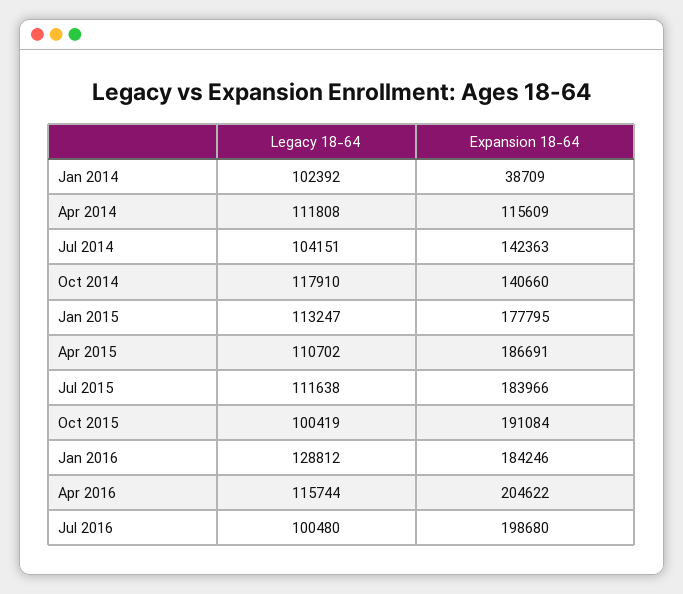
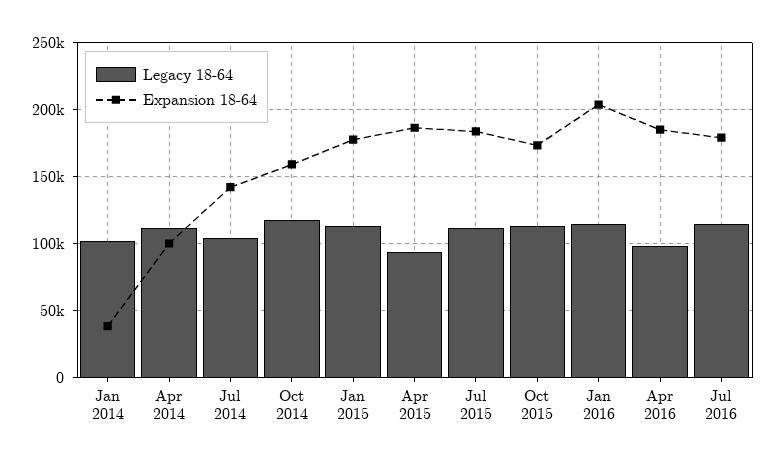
  {
    "Legacy 18-64": {
      "Jan 2014": 102392,
      "Apr 2014": 111808,
      "Jul 2014": 104151,
      "Oct 2014": 117910,
      "Jan 2015": 113247,
-     "Apr 2015": 110702,
+     "Apr 2015": 95000,
      "Jul 2015": 111638,
-     "Oct 2015": 100419,
+     "Oct 2015": 115000,
-     "Jan 2016": 128812,
+     "Jan 2016": 115000,
-     "Apr 2016": 115744,
+     "Apr 2016": 100000,
-     "Jul 2016": 100480
+     "Jul 2016": 115000
    },
    "Expansion 18-64": {
      "Jan 2014": 38709,
-     "Apr 2014": 115609,
+     "Apr 2014": 100000,
      "Jul 2014": 142363,
-     "Oct 2014": 140660,
+     "Oct 2014": 160000,
      "Jan 2015": 177795,
      "Apr 2015": 186691,
      "Jul 2015": 183966,
-     "Oct 2015": 191084,
+     "Oct 2015": 175000,
-     "Jan 2016": 184246,
+     "Jan 2016": 205000,
-     "Apr 2016": 204622,
+     "Apr 2016": 185000,
-     "Jul 2016": 198680
+     "Jul 2016": 180000
    }
  }

